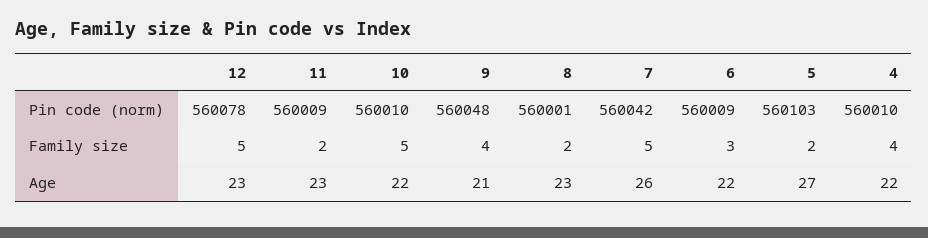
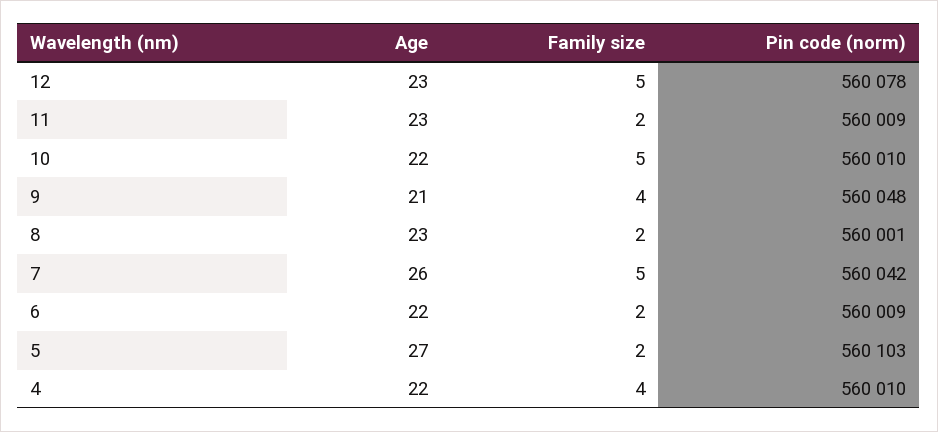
  {
    "12": {
      "Pin code (norm)": 560078,
      "Family size": 5,
      "Age": 23
    },
    "11": {
      "Pin code (norm)": 560009,
      "Family size": 2,
      "Age": 23
    },
    "10": {
      "Pin code (norm)": 560010,
      "Family size": 5,
      "Age": 22
    },
    "9": {
      "Pin code (norm)": 560048,
      "Family size": 4,
      "Age": 21
    },
    "8": {
      "Pin code (norm)": 560001,
      "Family size": 2,
      "Age": 23
    },
    "7": {
      "Pin code (norm)": 560042,
      "Family size": 5,
      "Age": 26
    },
    "6": {
      "Pin code (norm)": 560009,
-     "Family size": 3,
+     "Family size": 2,
      "Age": 22
    },
    "5": {
      "Pin code (norm)": 560103,
      "Family size": 2,
      "Age": 27
    },
    "4": {
      "Pin code (norm)": 560010,
      "Family size": 4,
      "Age": 22
    }
  }

